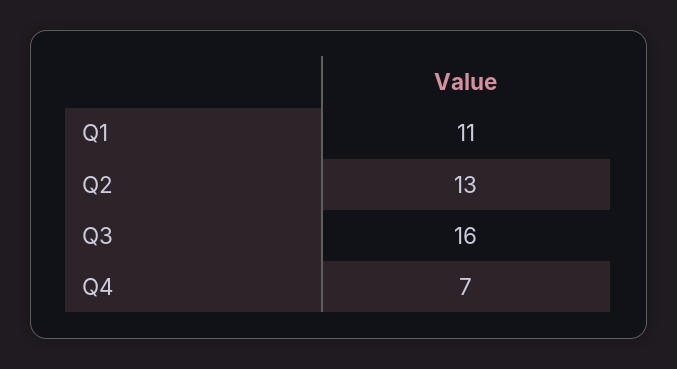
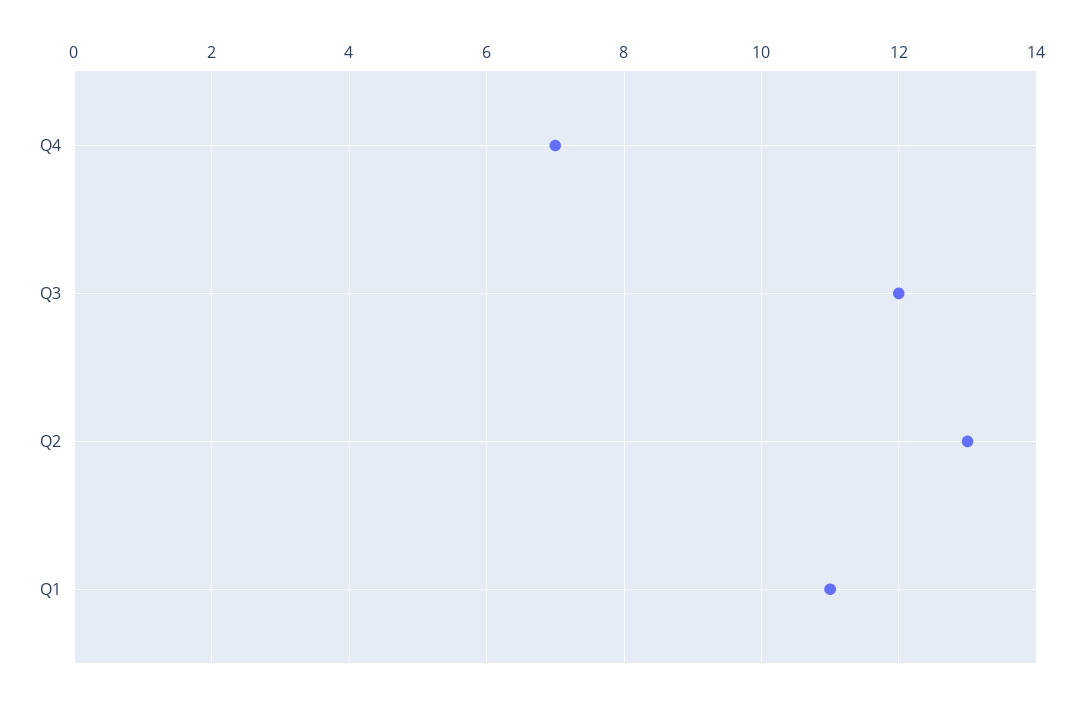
  {
    "Q1": 11,
    "Q2": 13,
-   "Q3": 16,
+   "Q3": 12,
    "Q4": 7
  }

